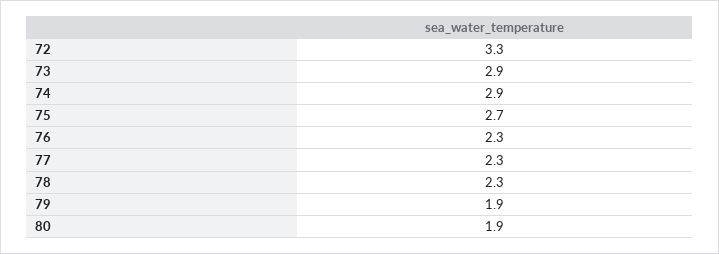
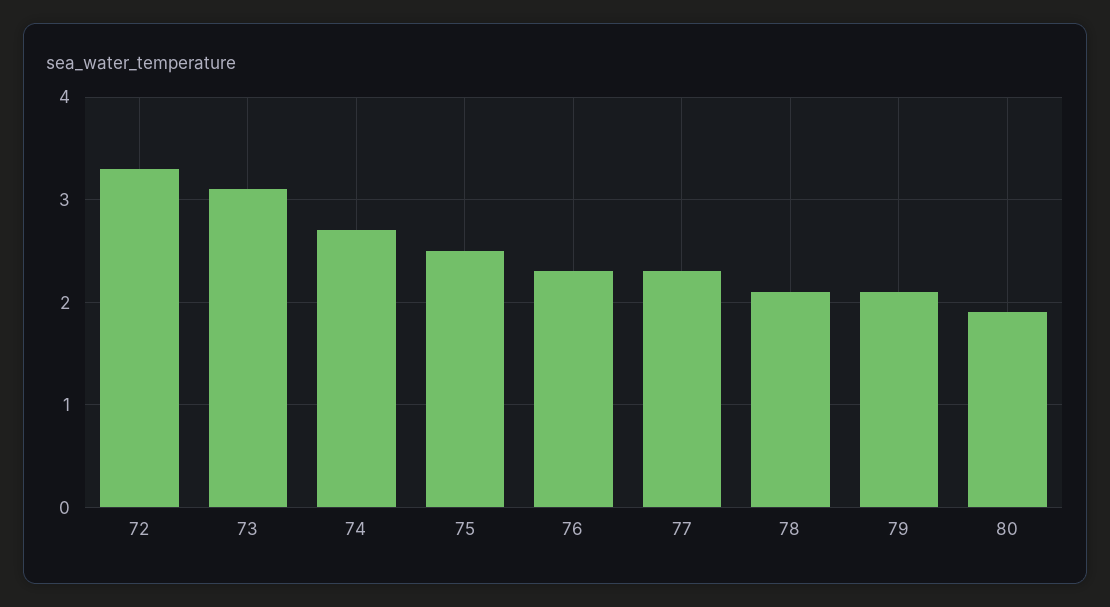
  {
    "72": 3.3,
-   "73": 2.9,
+   "73": 3.1,
-   "74": 2.9,
+   "74": 2.7,
-   "75": 2.7,
+   "75": 2.5,
    "76": 2.3,
    "77": 2.3,
-   "78": 2.3,
+   "78": 2.1,
-   "79": 1.9,
+   "79": 2.1,
    "80": 1.9
  }

